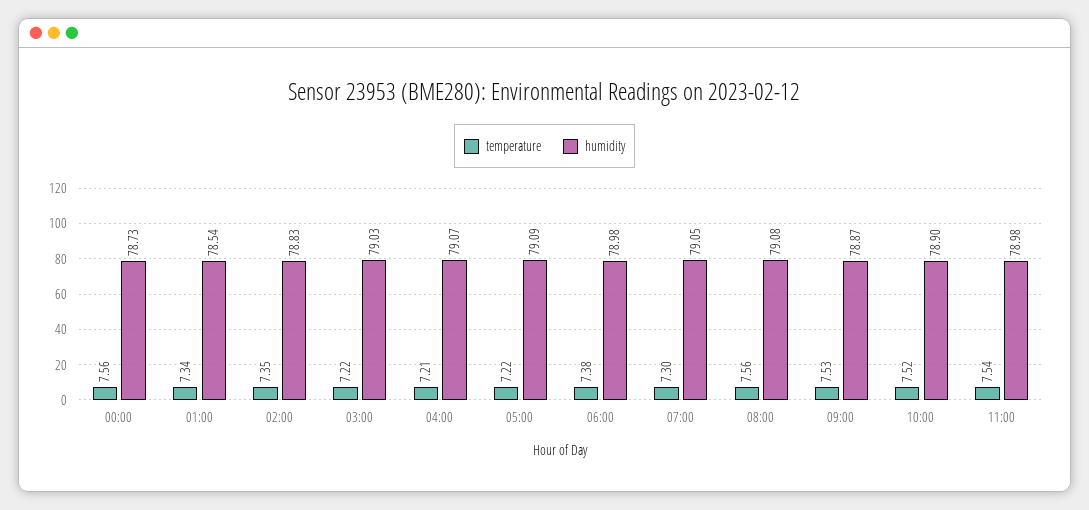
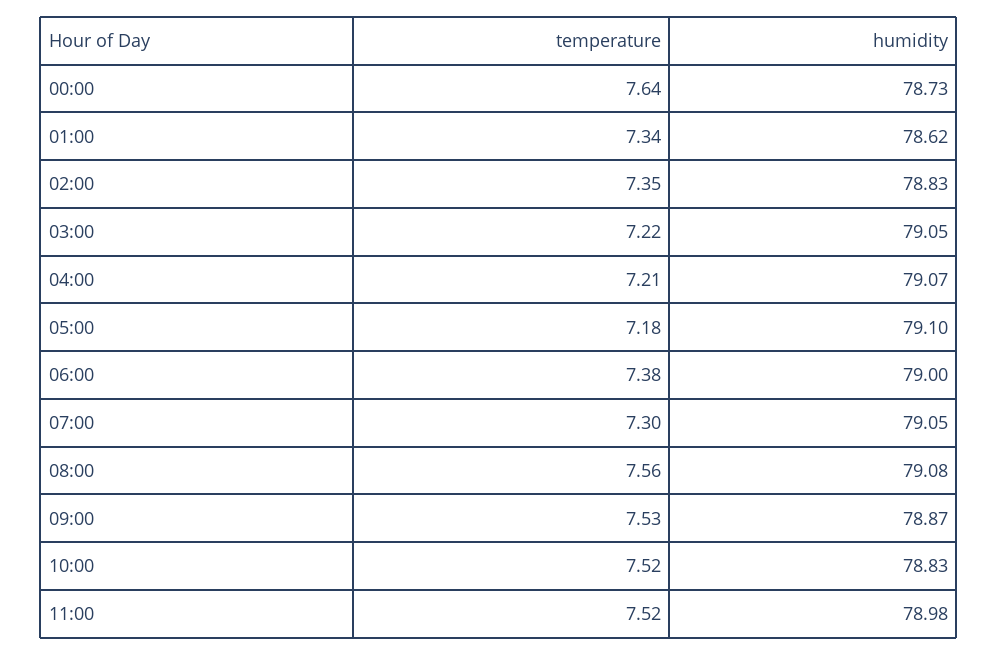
  {
    "temperature": {
-     "00:00": 7.56,
+     "00:00": 7.64,
      "01:00": 7.34,
      "02:00": 7.35,
      "03:00": 7.22,
      "04:00": 7.21,
-     "05:00": 7.22,
+     "05:00": 7.18,
      "06:00": 7.38,
      "07:00": 7.3,
      "08:00": 7.56,
      "09:00": 7.53,
      "10:00": 7.52,
-     "11:00": 7.54
+     "11:00": 7.52
    },
    "humidity": {
      "00:00": 78.73,
-     "01:00": 78.54,
+     "01:00": 78.62,
      "02:00": 78.83,
-     "03:00": 79.03,
+     "03:00": 79.05,
      "04:00": 79.07,
-     "05:00": 79.09,
+     "05:00": 79.1,
-     "06:00": 78.98,
+     "06:00": 79,
      "07:00": 79.05,
      "08:00": 79.08,
      "09:00": 78.87,
-     "10:00": 78.9,
+     "10:00": 78.83,
      "11:00": 78.98
    }
  }

